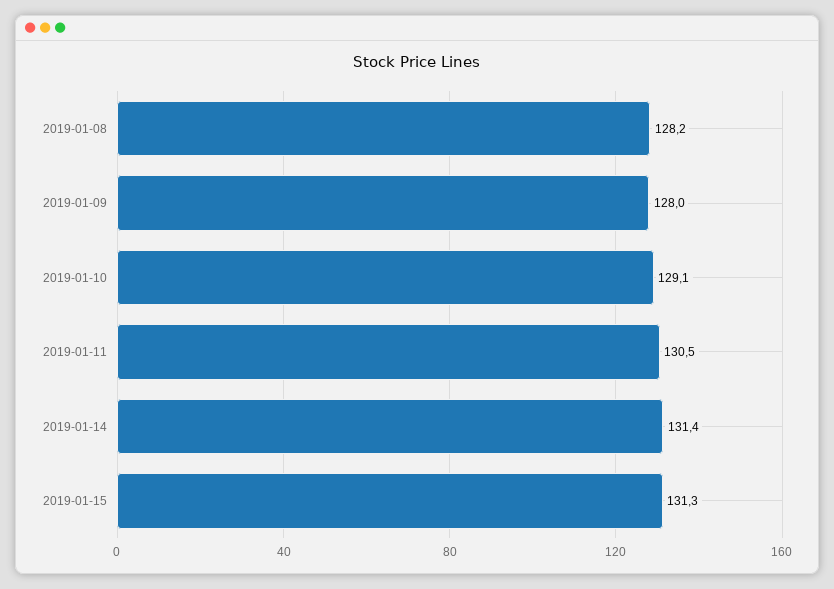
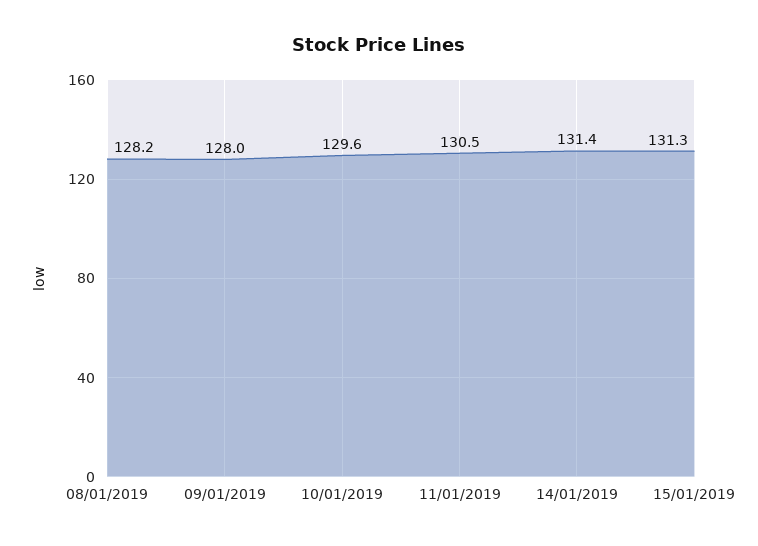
  {
    "2019-01-08": 128.2,
    "2019-01-09": 128,
-   "2019-01-10": 129.1,
+   "2019-01-10": 129.6,
    "2019-01-11": 130.5,
    "2019-01-14": 131.4,
    "2019-01-15": 131.3
  }

